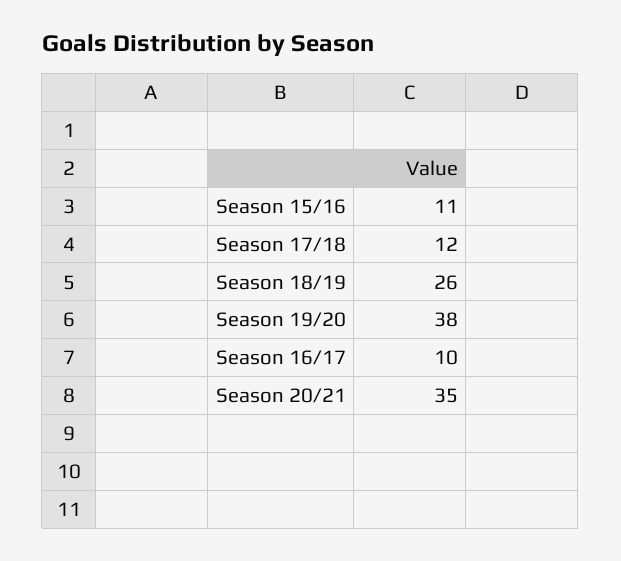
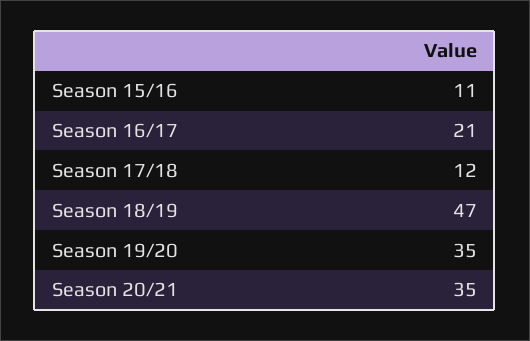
  {
    "Season 15/16": 11,
    "Season 17/18": 12,
-   "Season 18/19": 26,
+   "Season 18/19": 47,
-   "Season 19/20": 38,
+   "Season 19/20": 35,
-   "Season 16/17": 10,
+   "Season 16/17": 21,
    "Season 20/21": 35
  }

